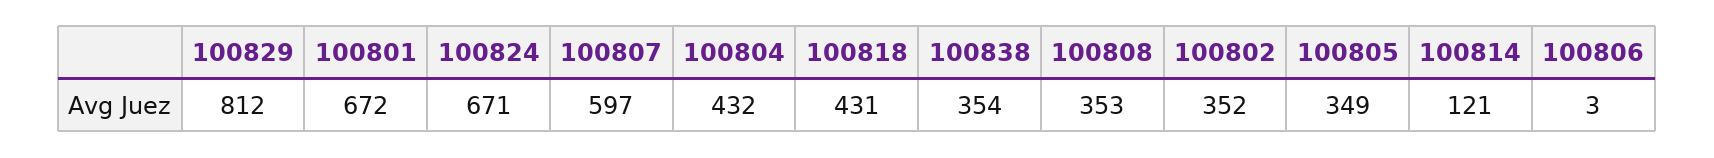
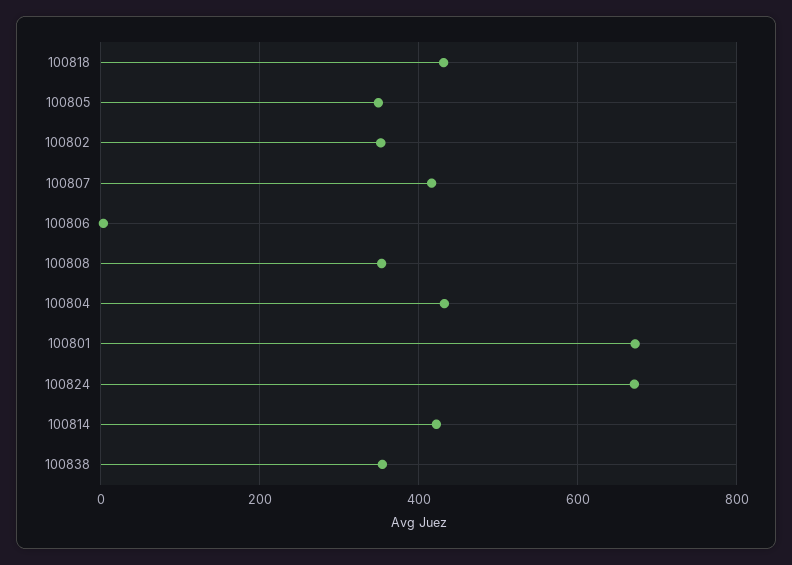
  {
-   "100829": 812,
    "100801": 672,
    "100824": 671,
-   "100807": 597,
+   "100807": 420,
    "100804": 432,
    "100818": 431,
    "100838": 354,
    "100808": 353,
    "100802": 352,
    "100805": 349,
-   "100814": 121,
+   "100814": 420,
    "100806": 3
  }

